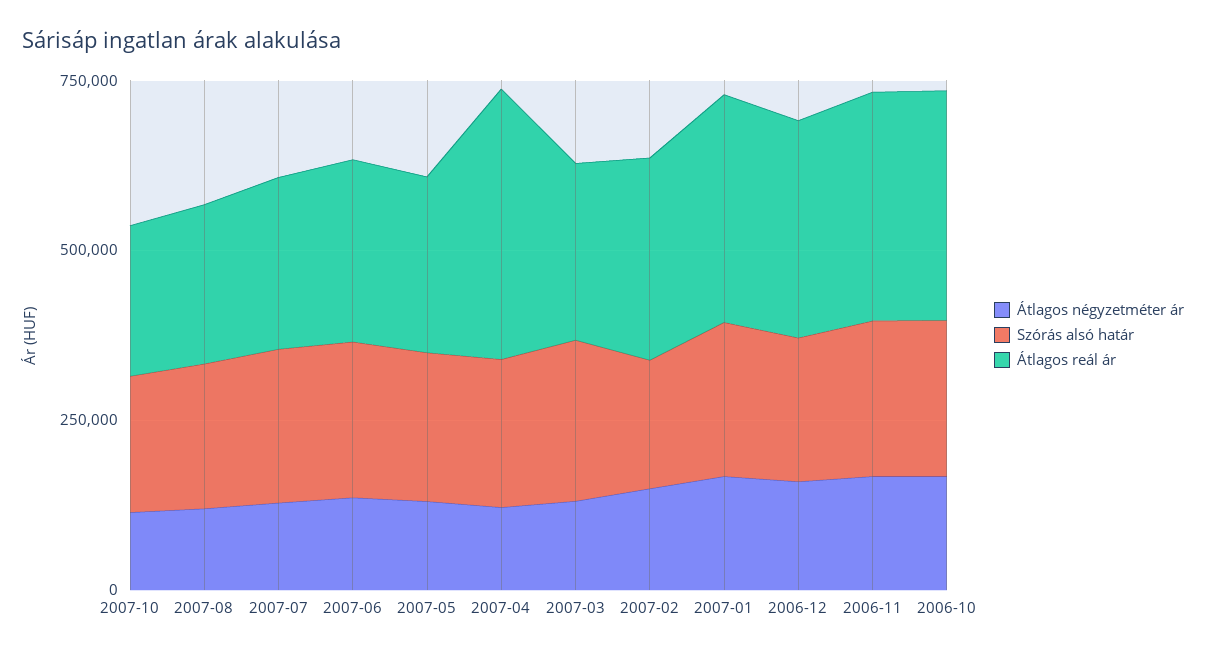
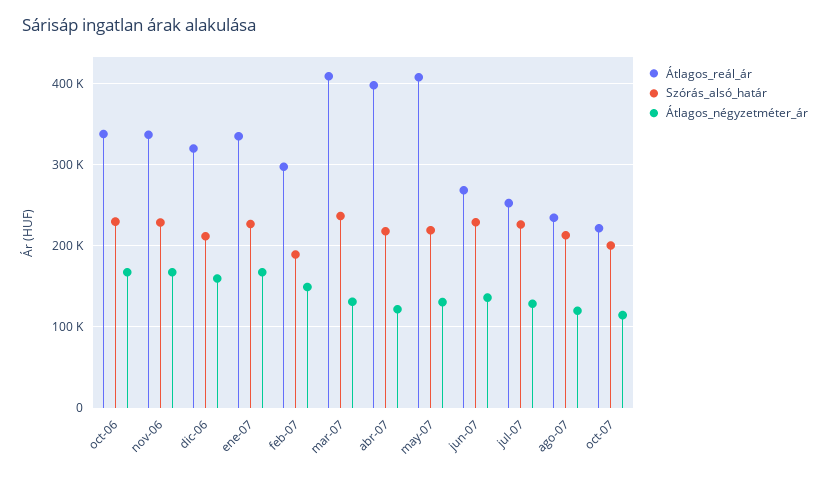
  {
    "Átlagos négyzetméter ár": {
      "2007-10": 110000,
      "2007-08": 120000,
      "2007-07": 130000,
      "2007-06": 140000,
      "2007-05": 130000,
      "2007-04": 120000,
      "2007-03": 130000,
      "2007-02": 150000,
      "2007-01": 170000,
      "2006-12": 160000,
      "2006-11": 170000,
      "2006-10": 170000
    },
    "Szórás alsó határ": {
      "2007-10": 200000,
      "2007-08": 210000,
      "2007-07": 230000,
      "2007-06": 230000,
      "2007-05": 220000,
      "2007-04": 220000,
      "2007-03": 240000,
      "2007-02": 190000,
      "2007-01": 230000,
      "2006-12": 210000,
      "2006-11": 230000,
      "2006-10": 230000
    },
    "Átlagos reál ár": {
      "2007-10": 220000,
      "2007-08": 230000,
      "2007-07": 250000,
      "2007-06": 270000,
-     "2007-05": 250000,
+     "2007-05": 410000,
      "2007-04": 400000,
-     "2007-03": 250000,
+     "2007-03": 410000,
      "2007-02": 300000,
      "2007-01": 330000,
      "2006-12": 320000,
      "2006-11": 340000,
      "2006-10": 340000
    }
  }

